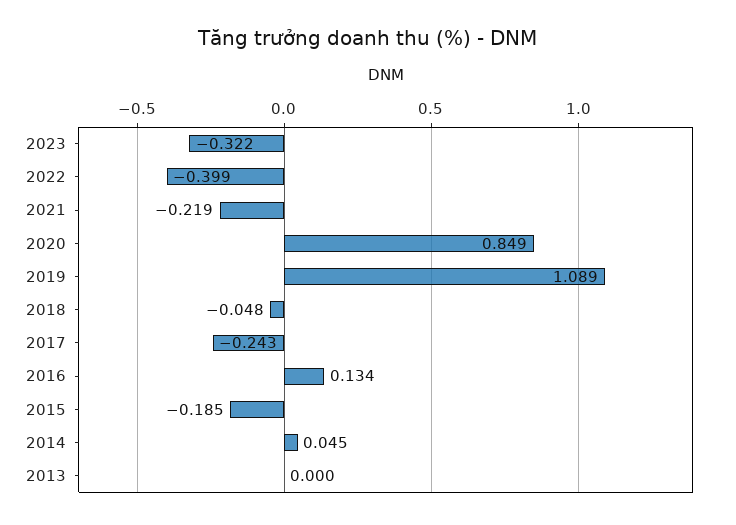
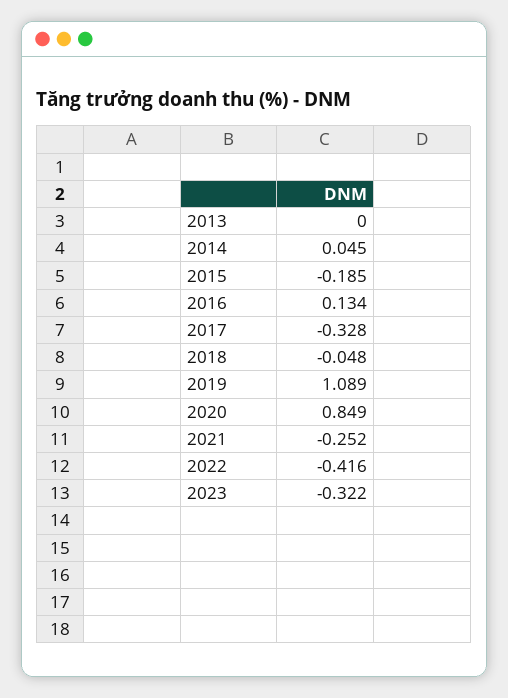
  {
    "2023": -0.322,
-   "2022": -0.399,
+   "2022": -0.416,
-   "2021": -0.219,
+   "2021": -0.252,
    "2020": 0.849,
    "2019": 1.089,
    "2018": -0.048,
-   "2017": -0.243,
+   "2017": -0.328,
    "2016": 0.134,
    "2015": -0.185,
    "2014": 0.045,
    "2013": 0
  }

